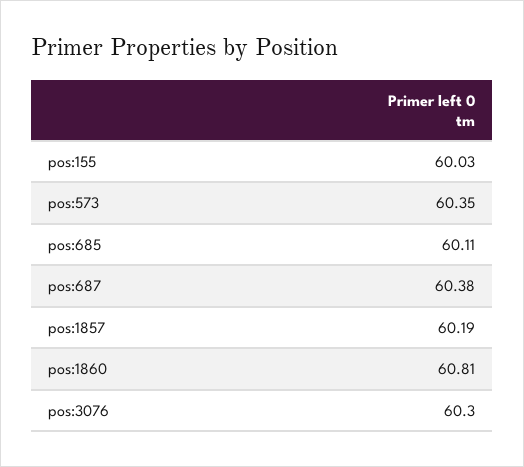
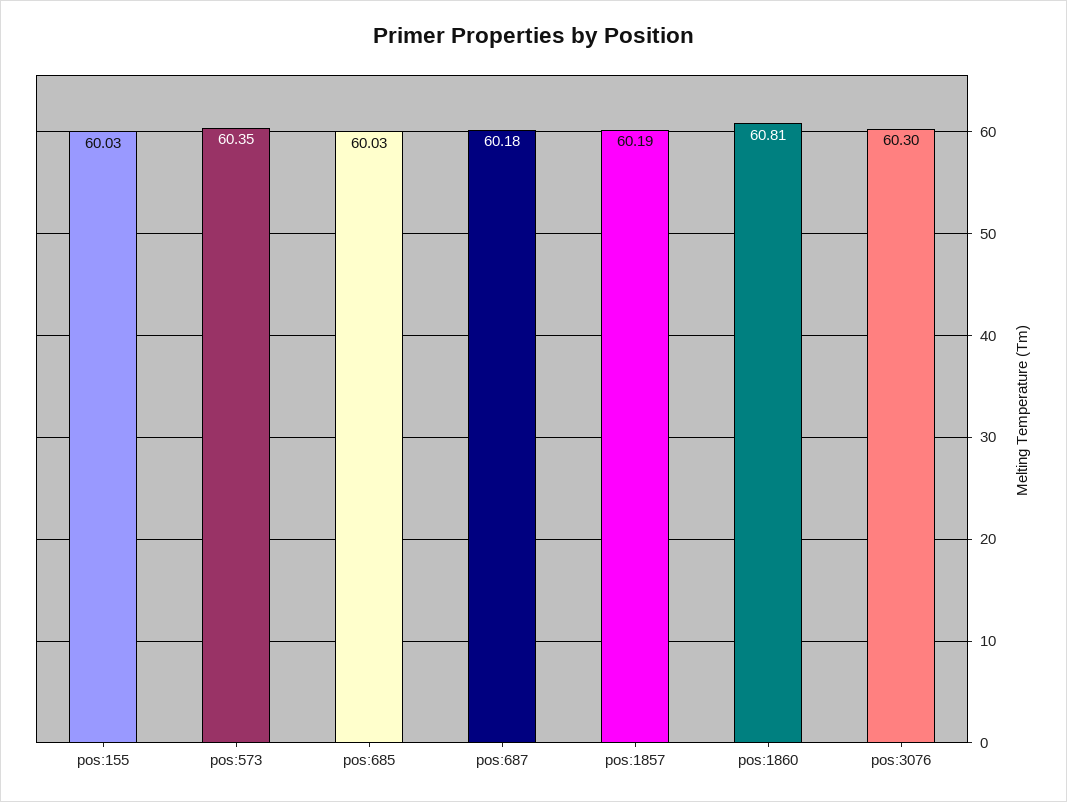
  {
    "pos:155": 60.03,
    "pos:573": 60.35,
-   "pos:685": 60.11,
+   "pos:685": 60.03,
-   "pos:687": 60.38,
+   "pos:687": 60.18,
    "pos:1857": 60.19,
    "pos:1860": 60.81,
    "pos:3076": 60.3
  }

